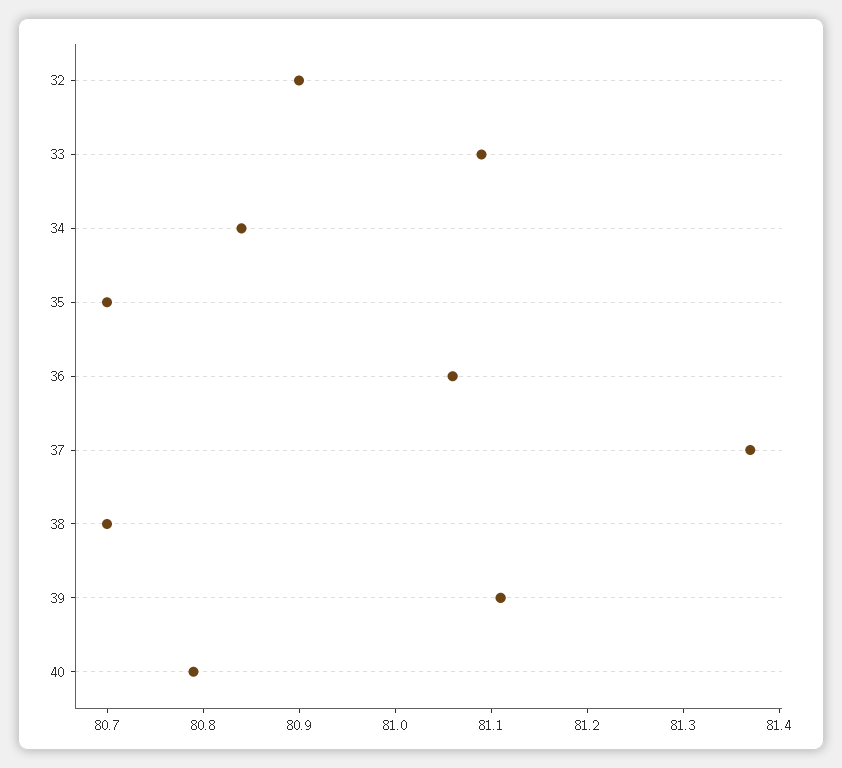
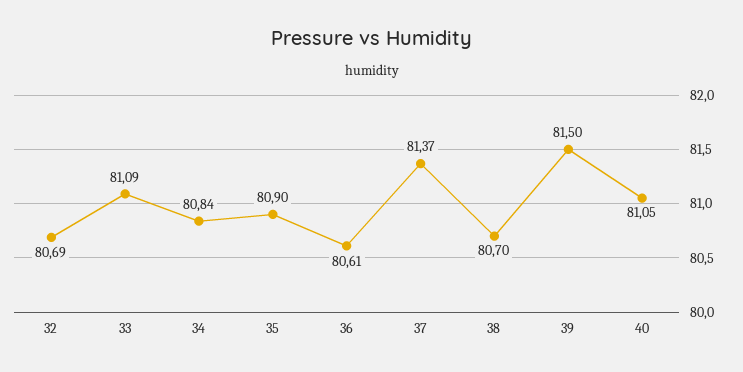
  {
-   "32": 80.9,
+   "32": 80.69,
    "33": 81.09,
    "34": 80.84,
-   "35": 80.7,
+   "35": 80.9,
-   "36": 81.06,
+   "36": 80.61,
    "37": 81.37,
    "38": 80.7,
-   "39": 81.11,
+   "39": 81.5,
-   "40": 80.79
+   "40": 81.05
  }

